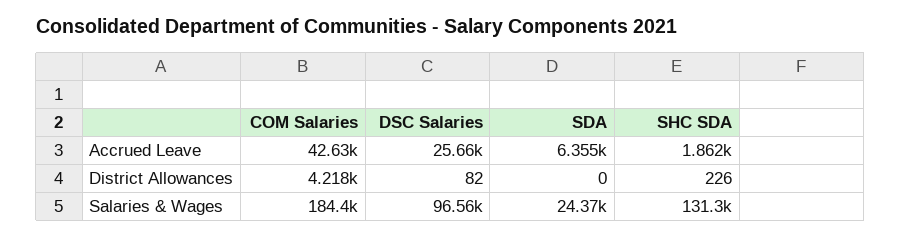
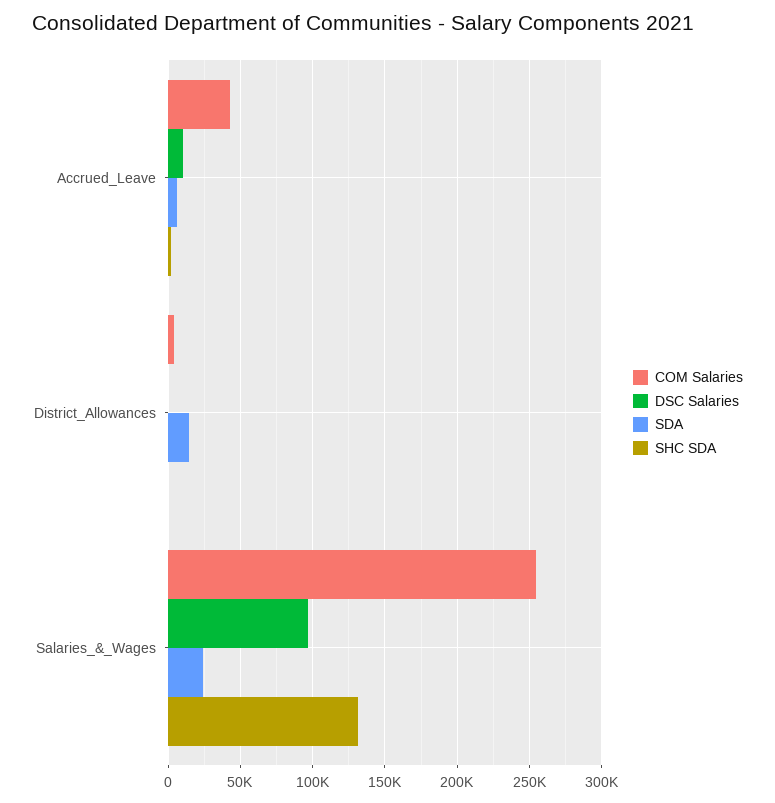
  {
    "COM Salaries": {
      "Accrued Leave": 42630,
      "District Allowances": 4218,
-     "Salaries & Wages": 184400
+     "Salaries & Wages": 255000
    },
    "DSC Salaries": {
-     "Accrued Leave": 25660,
+     "Accrued Leave": 10000,
      "District Allowances": 82,
      "Salaries & Wages": 96560
    },
    "SDA": {
      "Accrued Leave": 6355,
-     "District Allowances": 0,
+     "District Allowances": 15000,
      "Salaries & Wages": 24370
    },
    "SHC SDA": {
      "Accrued Leave": 1862,
      "District Allowances": 226,
      "Salaries & Wages": 131300
    }
  }

